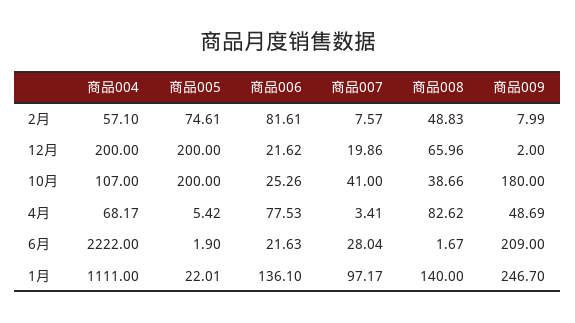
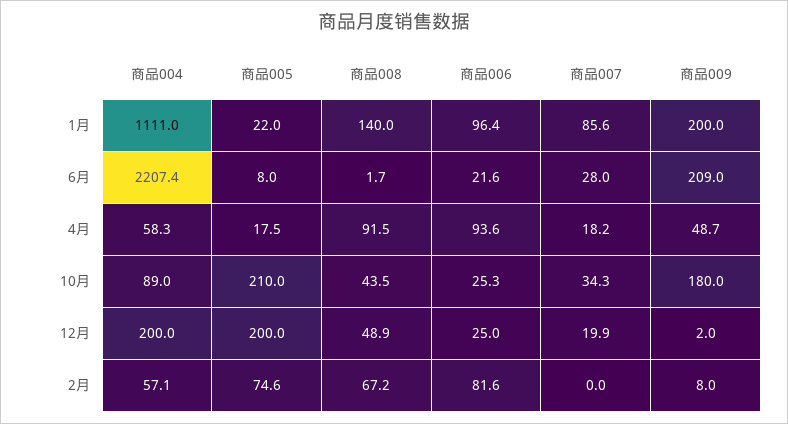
  {
    "商品004": {
      "2月": 57.1,
      "12月": 200,
-     "10月": 107,
+     "10月": 89,
-     "4月": 68.17,
+     "4月": 58.3,
-     "6月": 2222,
+     "6月": 2207.4,
      "1月": 1111
    },
    "商品005": {
      "2月": 74.61,
      "12月": 200,
-     "10月": 200,
+     "10月": 210,
-     "4月": 5.42,
+     "4月": 17.5,
-     "6月": 1.9,
+     "6月": 8,
      "1月": 22.01
    },
    "商品006": {
      "2月": 81.61,
-     "12月": 21.62,
+     "12月": 25,
      "10月": 25.26,
-     "4月": 77.53,
+     "4月": 93.6,
      "6月": 21.63,
-     "1月": 136.1
+     "1月": 96.4
    },
    "商品007": {
-     "2月": 7.57,
+     "2月": 0,
      "12月": 19.86,
-     "10月": 41,
+     "10月": 34.3,
-     "4月": 3.41,
+     "4月": 18.2,
      "6月": 28.04,
-     "1月": 97.17
+     "1月": 85.6
    },
    "商品008": {
-     "2月": 48.83,
+     "2月": 67.2,
-     "12月": 65.96,
+     "12月": 48.9,
-     "10月": 38.66,
+     "10月": 43.5,
-     "4月": 82.62,
+     "4月": 91.5,
      "6月": 1.67,
      "1月": 140
    },
    "商品009": {
      "2月": 7.99,
      "12月": 2,
      "10月": 180,
      "4月": 48.69,
      "6月": 209,
-     "1月": 246.7
+     "1月": 200
    }
  }

